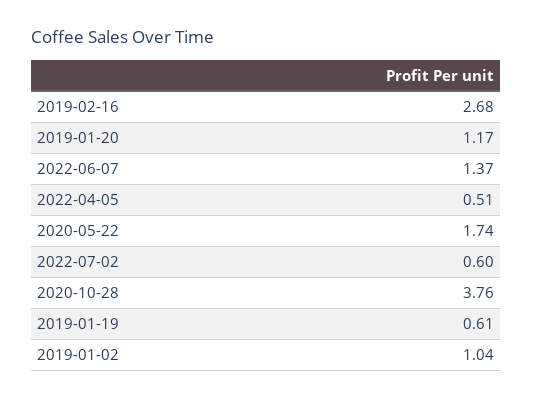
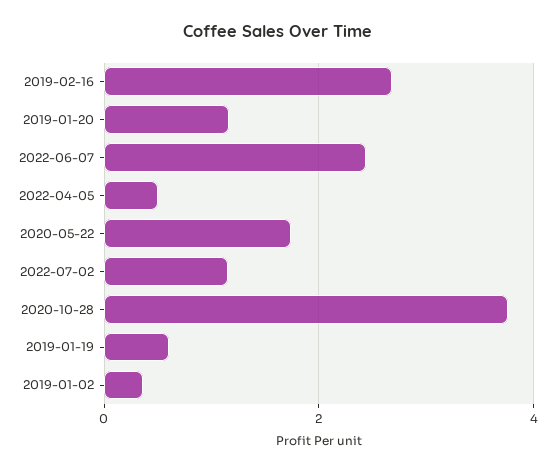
  {
    "2019-02-16": 2.68,
    "2019-01-20": 1.17,
-   "2022-06-07": 1.37,
+   "2022-06-07": 2.4,
    "2022-04-05": 0.51,
    "2020-05-22": 1.74,
-   "2022-07-02": 0.6,
+   "2022-07-02": 1.2,
    "2020-10-28": 3.76,
    "2019-01-19": 0.61,
-   "2019-01-02": 1.04
+   "2019-01-02": 0.4
  }

